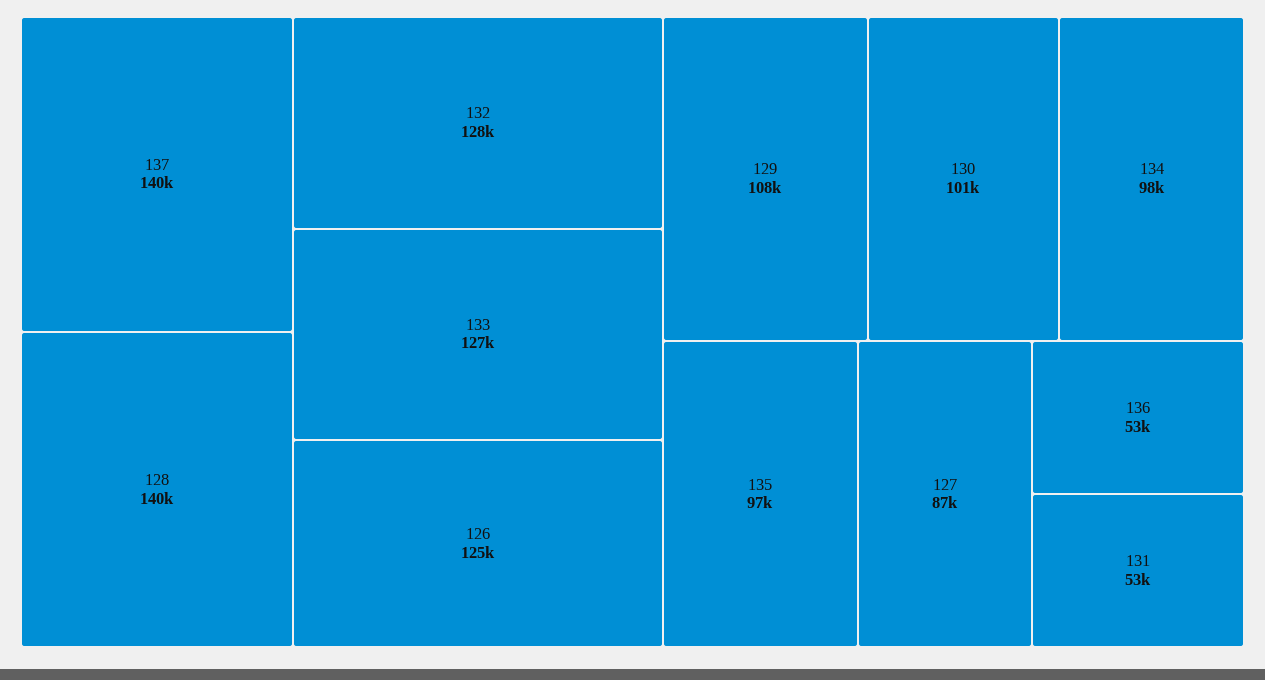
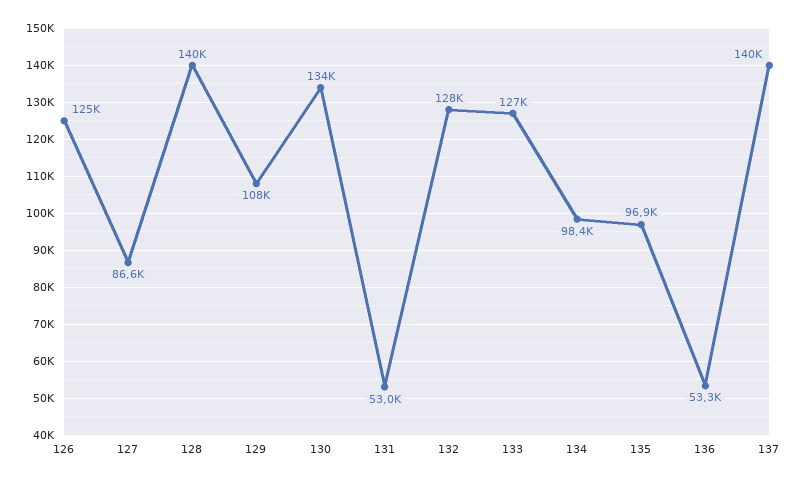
  {
    "137": 140000,
    "128": 140000,
    "132": 128000,
    "133": 127000,
    "126": 125000,
    "129": 108000,
-   "130": 101000,
+   "130": 134000,
    "134": 98400,
    "135": 96900,
    "127": 86600,
    "136": 53300,
    "131": 53000
  }

